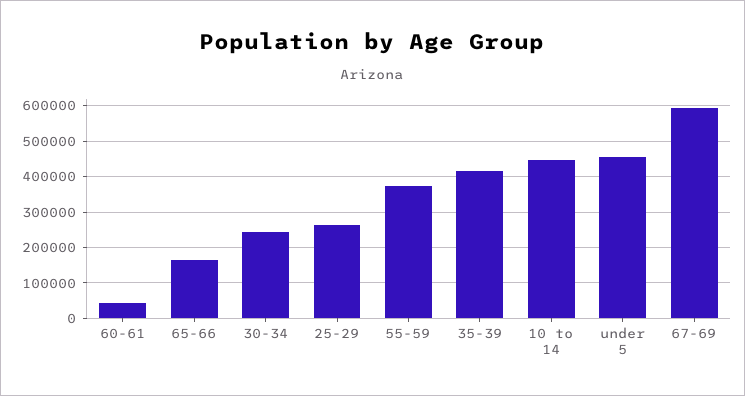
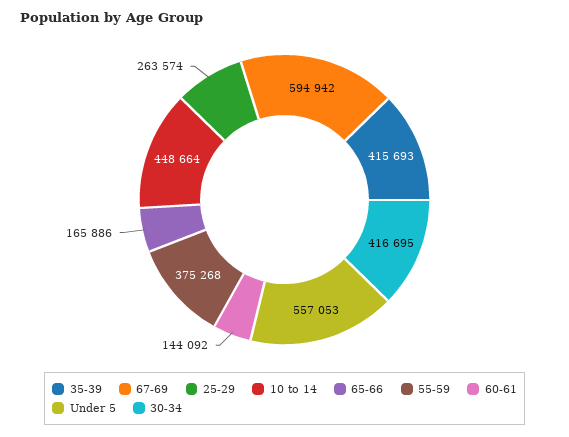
  {
-   "60-61": 40000,
+   "60-61": 144092,
    "65-66": 165886,
-   "30-34": 240000,
+   "30-34": 416695,
    "25-29": 263574,
    "55-59": 375268,
    "35-39": 415693,
    "10 to 14": 448664,
-   "under 5": 460000,
+   "under 5": 557053,
    "67-69": 594942
  }

